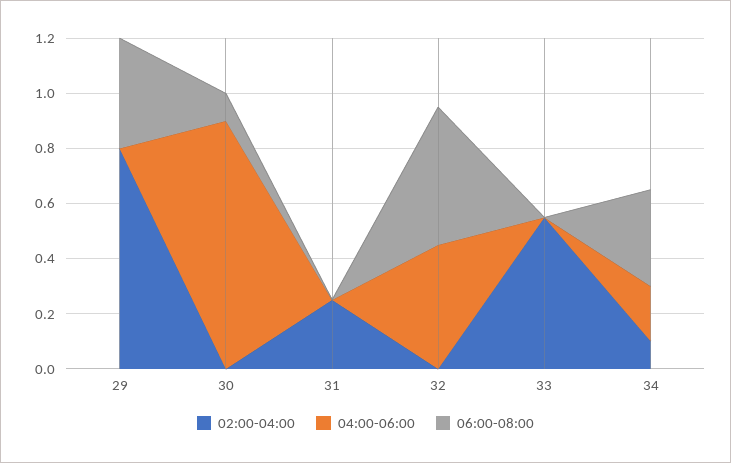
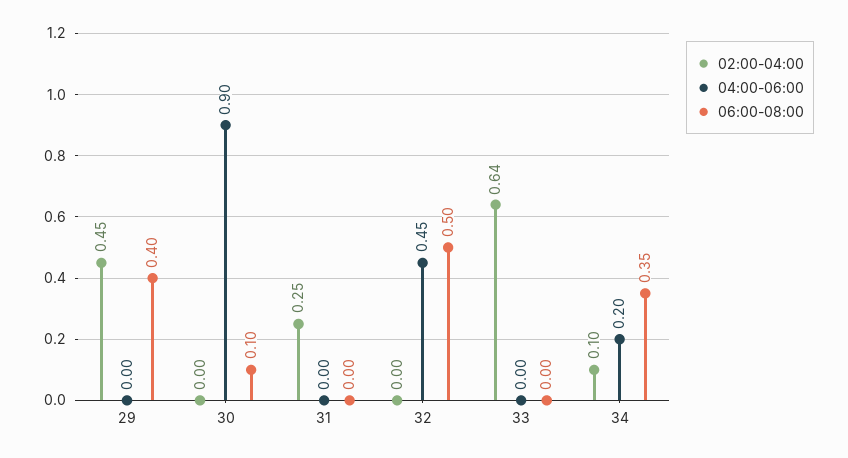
  {
    "02:00-04:00": {
-     "29": 0.8,
+     "29": 0.45,
      "30": 0,
      "31": 0.25,
      "32": 0,
-     "33": 0.55,
+     "33": 0.64,
      "34": 0.1
    },
    "04:00-06:00": {
      "29": 0,
      "30": 0.9,
      "31": 0,
      "32": 0.45,
      "33": 0,
      "34": 0.2
    },
    "06:00-08:00": {
      "29": 0.4,
      "30": 0.1,
      "31": 0,
      "32": 0.5,
      "33": 0,
      "34": 0.35
    }
  }

